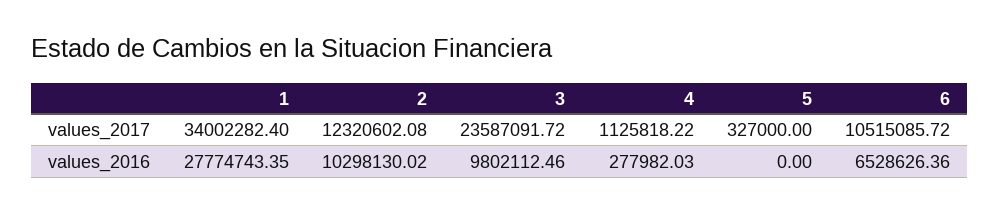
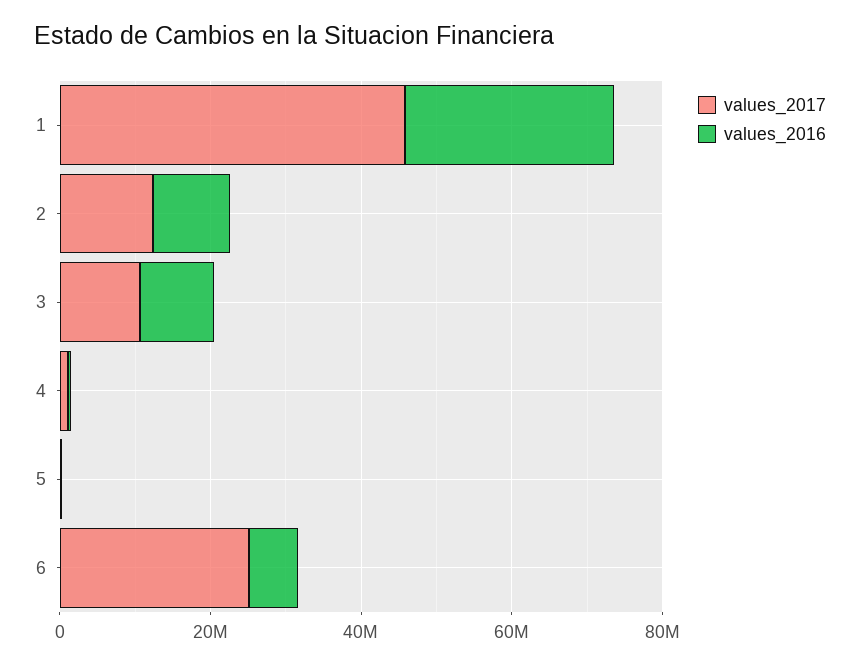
  {
    "values_2017": {
-     "1": 34002282.4,
+     "1": 45000000,
      "2": 12320602.08,
-     "3": 23587091.72,
+     "3": 10000000,
      "4": 1125818.22,
      "5": 327000,
-     "6": 10515085.72
+     "6": 25000000
    },
    "values_2016": {
      "1": 27774743.35,
      "2": 10298130.02,
      "3": 9802112.46,
      "4": 277982.03,
      "5": 0,
      "6": 6528626.36
    }
  }

